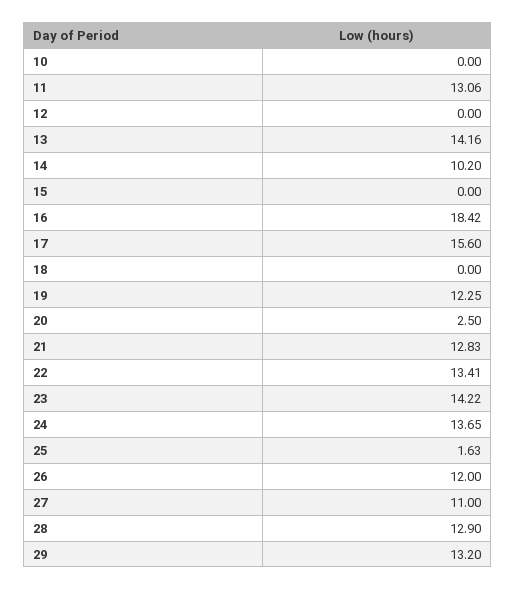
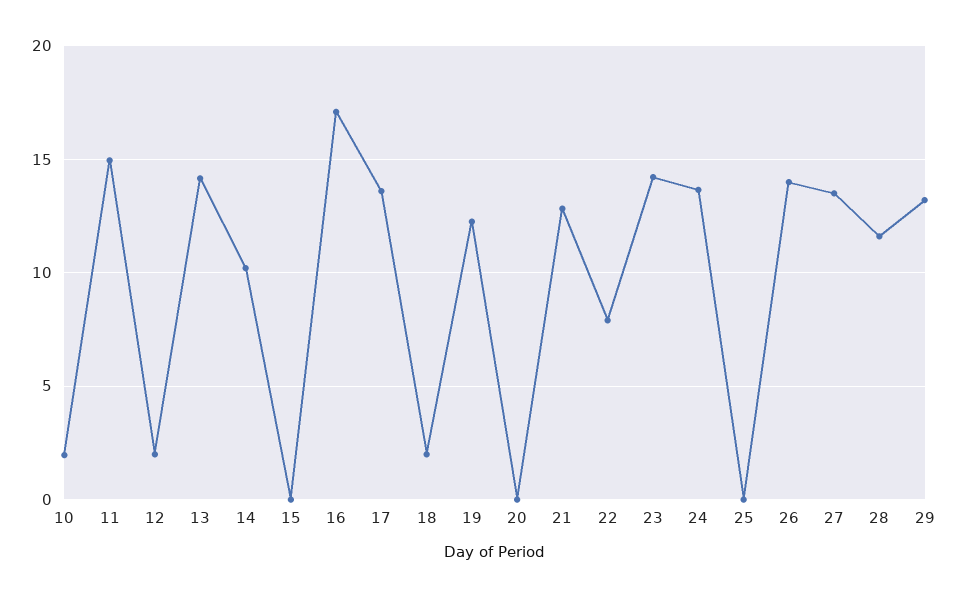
  {
-   "10": 0,
+   "10": 2,
-   "11": 13.06,
+   "11": 15,
-   "12": 0,
+   "12": 2,
    "13": 14.16,
    "14": 10.2,
    "15": 0,
-   "16": 18.42,
+   "16": 17,
-   "17": 15.6,
+   "17": 13.5,
-   "18": 0,
+   "18": 2,
    "19": 12.25,
-   "20": 2.5,
+   "20": 0,
    "21": 12.83,
-   "22": 13.41,
+   "22": 8,
    "23": 14.22,
    "24": 13.65,
-   "25": 1.63,
+   "25": 0,
-   "26": 12,
+   "26": 14,
-   "27": 11,
+   "27": 13.5,
-   "28": 12.9,
+   "28": 11.5,
    "29": 13.2
  }

